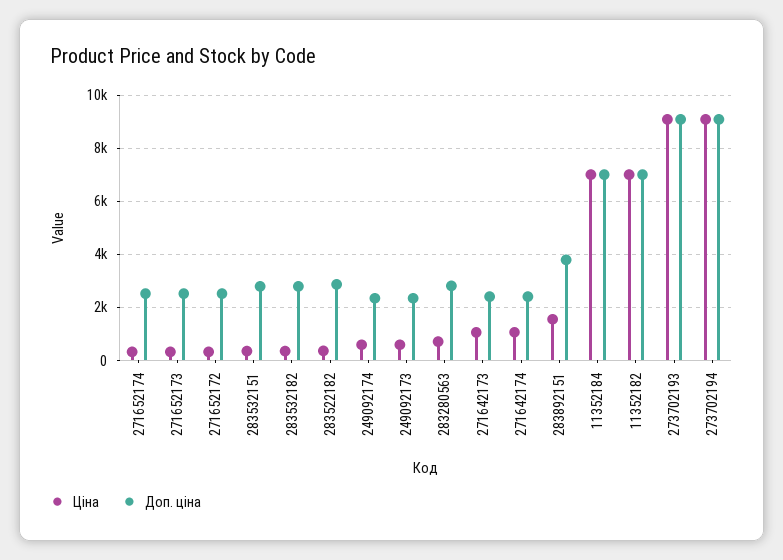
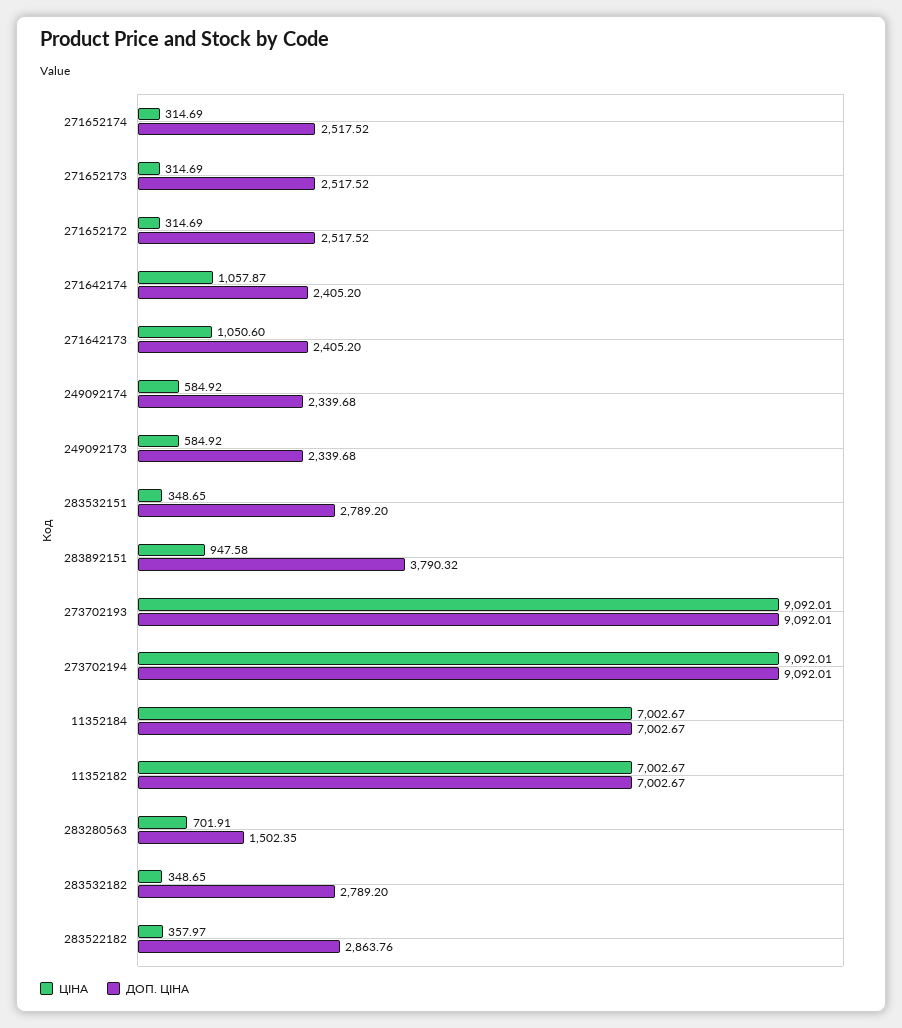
  {
    "Ціна": {
      "271652174": 314.69,
      "271652173": 314.69,
      "271652172": 314.69,
      "283532151": 348.65,
      "283532182": 348.65,
      "283522182": 357.97,
      "249092174": 584.92,
      "249092173": 584.92,
      "283280563": 701.91,
      "271642173": 1050.6,
      "271642174": 1057.87,
-     "283892151": 1500,
+     "283892151": 947.58,
      "11352184": 7002.67,
      "11352182": 7002.67,
      "273702193": 9092.01,
      "273702194": 9092.01
    },
    "Доп. ціна": {
      "271652174": 2517.52,
      "271652173": 2517.52,
      "271652172": 2517.52,
      "283532151": 2789.2,
      "283532182": 2789.2,
      "283522182": 2863.76,
      "249092174": 2339.68,
      "249092173": 2339.68,
-     "283280563": 2750,
+     "283280563": 1502.35,
      "271642173": 2405.2,
      "271642174": 2405.2,
      "283892151": 3790.32,
      "11352184": 7002.67,
      "11352182": 7002.67,
      "273702193": 9092.01,
      "273702194": 9092.01
    }
  }

